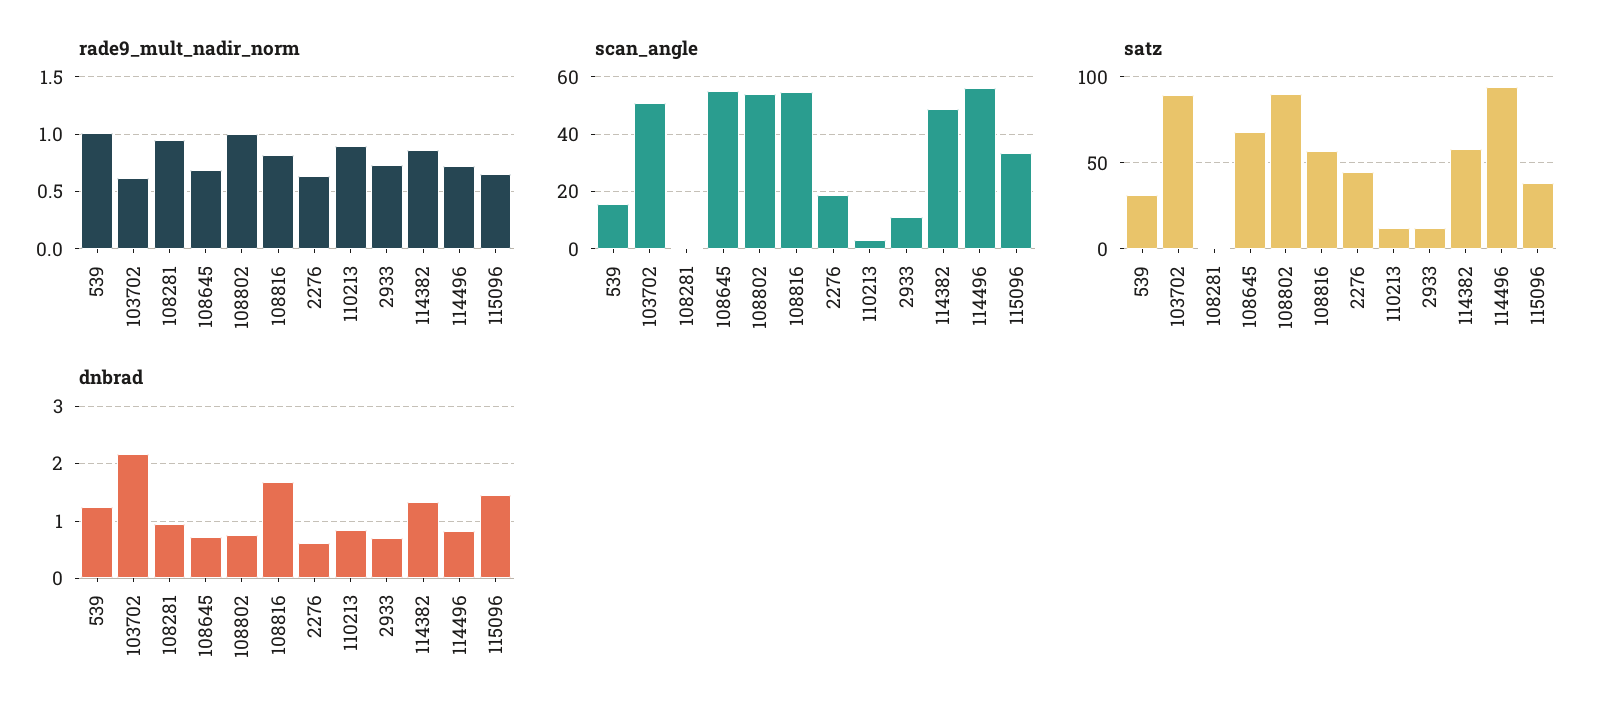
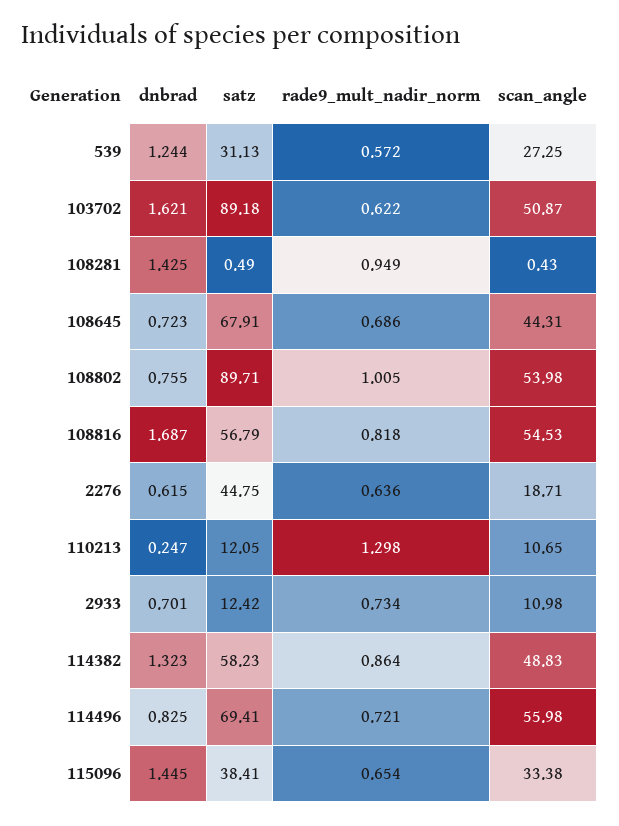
  {
    "rade9_mult_nadir_norm": {
-     "539": 1,
+     "539": 0.572,
      "103702": 0.622,
      "108281": 0.949,
      "108645": 0.686,
      "108802": 1.005,
      "108816": 0.818,
      "2276": 0.636,
-     "110213": 0.9,
+     "110213": 1.298,
      "2933": 0.734,
      "114382": 0.864,
      "114496": 0.721,
      "115096": 0.654
    },
    "scan_angle": {
-     "539": 15,
+     "539": 27.25,
      "103702": 50.87,
      "108281": 0.43,
-     "108645": 55,
+     "108645": 44.31,
      "108802": 53.98,
      "108816": 54.53,
      "2276": 18.71,
-     "110213": 2.5,
+     "110213": 10.65,
      "2933": 10.98,
      "114382": 48.83,
      "114496": 55.98,
      "115096": 33.38
    },
    "satz": {
      "539": 31.13,
      "103702": 89.18,
      "108281": 0.49,
      "108645": 67.91,
      "108802": 89.71,
      "108816": 56.79,
      "2276": 44.75,
      "110213": 12.05,
      "2933": 12.42,
      "114382": 58.23,
-     "114496": 95,
+     "114496": 69.41,
      "115096": 38.41
    },
    "dnbrad": {
      "539": 1.244,
-     "103702": 2.2,
+     "103702": 1.621,
-     "108281": 1,
+     "108281": 1.425,
      "108645": 0.723,
      "108802": 0.755,
      "108816": 1.687,
      "2276": 0.615,
-     "110213": 0.8,
+     "110213": 0.247,
      "2933": 0.701,
      "114382": 1.323,
      "114496": 0.825,
      "115096": 1.445
    }
  }

